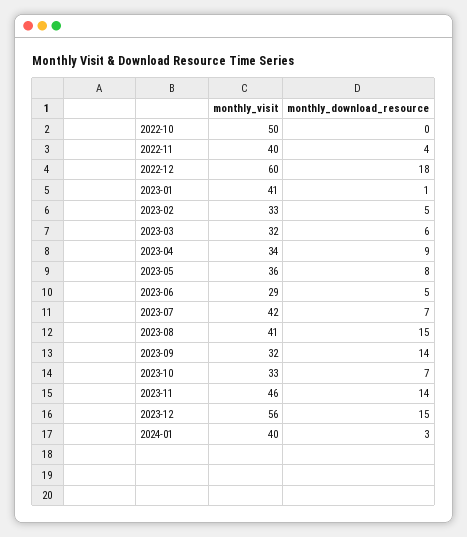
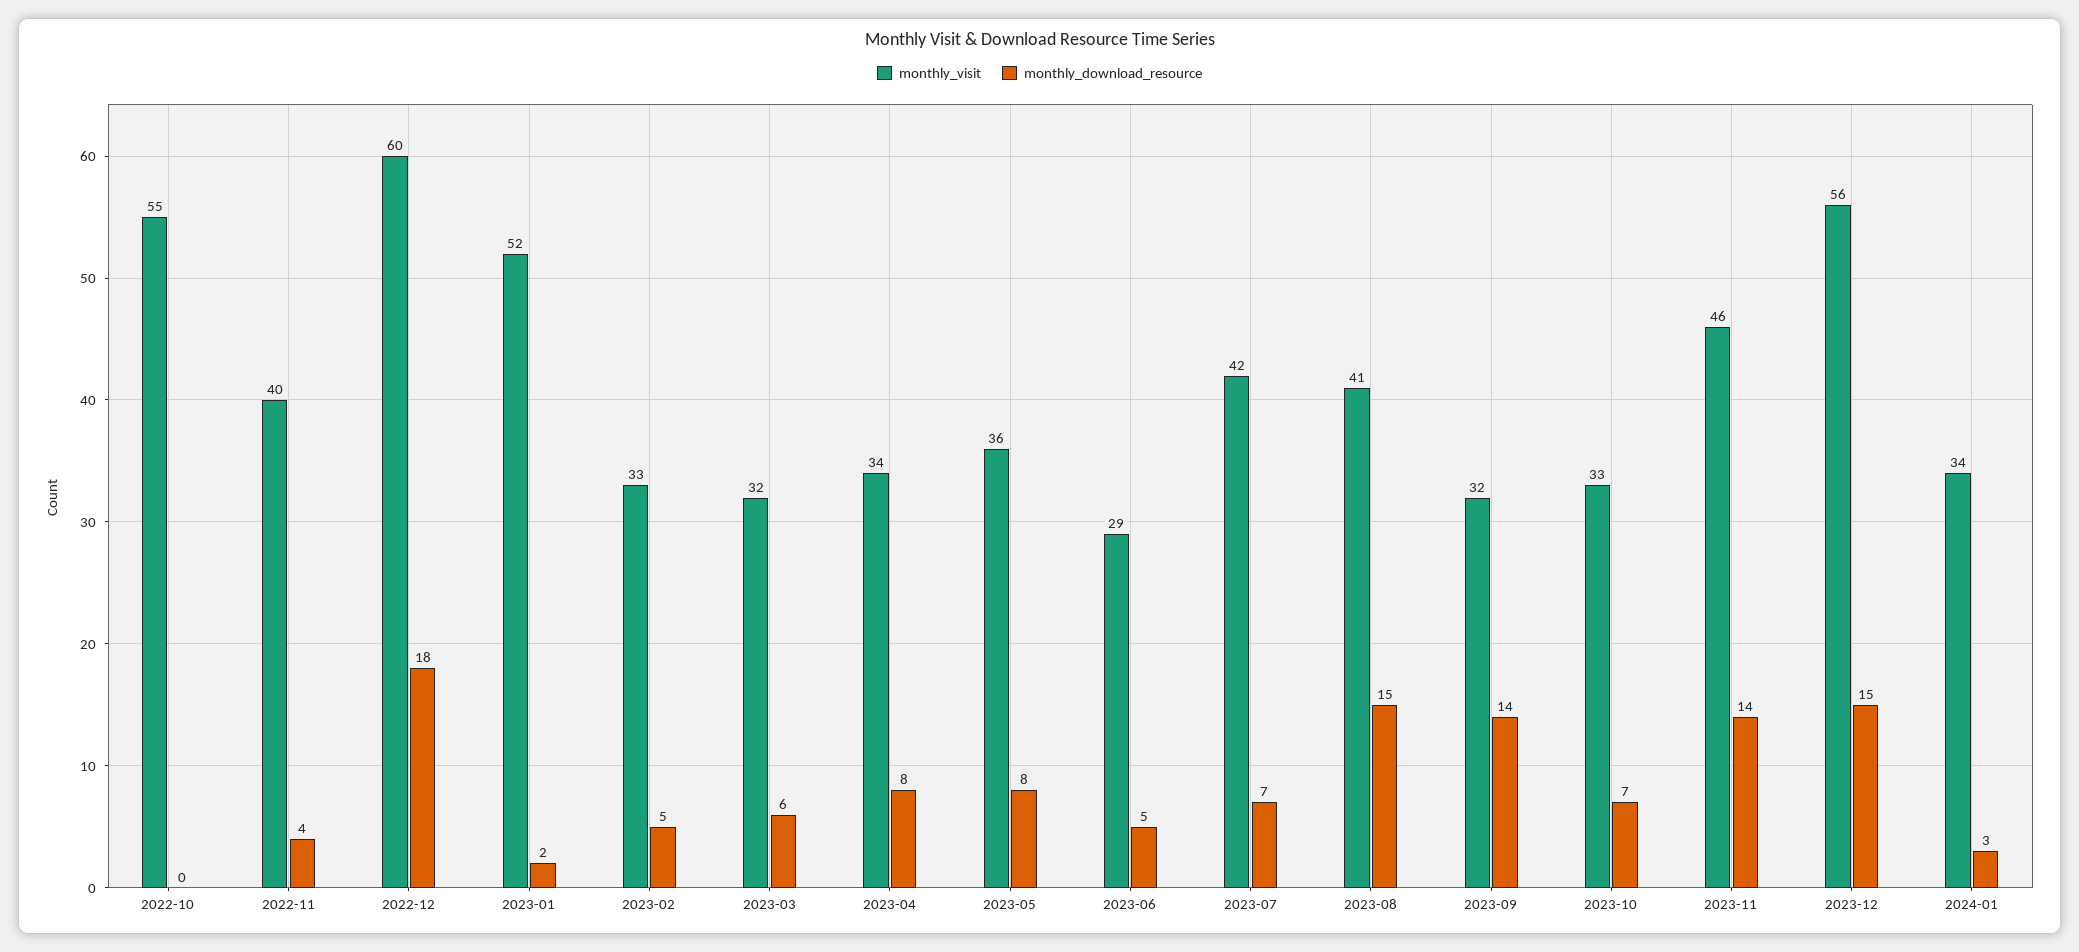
  {
    "monthly_visit": {
-     "2022-10": 50,
+     "2022-10": 55,
      "2022-11": 40,
      "2022-12": 60,
-     "2023-01": 41,
+     "2023-01": 52,
      "2023-02": 33,
      "2023-03": 32,
      "2023-04": 34,
      "2023-05": 36,
      "2023-06": 29,
      "2023-07": 42,
      "2023-08": 41,
      "2023-09": 32,
      "2023-10": 33,
      "2023-11": 46,
      "2023-12": 56,
-     "2024-01": 40
+     "2024-01": 34
    },
    "monthly_download_resource": {
      "2022-10": 0,
      "2022-11": 4,
      "2022-12": 18,
-     "2023-01": 1,
+     "2023-01": 2,
      "2023-02": 5,
      "2023-03": 6,
-     "2023-04": 9,
+     "2023-04": 8,
      "2023-05": 8,
      "2023-06": 5,
      "2023-07": 7,
      "2023-08": 15,
      "2023-09": 14,
      "2023-10": 7,
      "2023-11": 14,
      "2023-12": 15,
      "2024-01": 3
    }
  }

